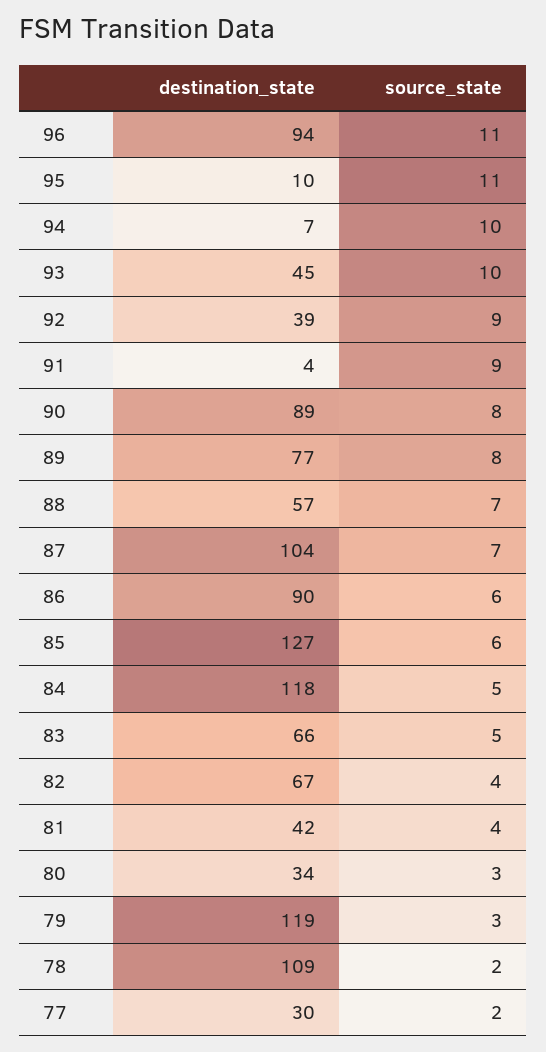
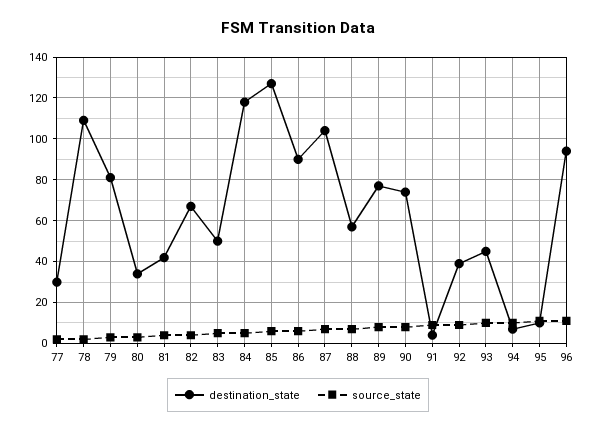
  {
    "destination_state": {
      "96": 94,
      "95": 10,
      "94": 7,
      "93": 45,
      "92": 39,
      "91": 4,
-     "90": 89,
+     "90": 75,
      "89": 77,
      "88": 57,
      "87": 104,
      "86": 90,
      "85": 127,
      "84": 118,
-     "83": 66,
+     "83": 50,
      "82": 67,
      "81": 42,
      "80": 34,
-     "79": 119,
+     "79": 80,
      "78": 109,
      "77": 30
    },
    "source_state": {
      "96": 11,
      "95": 11,
      "94": 10,
      "93": 10,
      "92": 9,
      "91": 9,
      "90": 8,
      "89": 8,
      "88": 7,
      "87": 7,
      "86": 6,
      "85": 6,
      "84": 5,
      "83": 5,
      "82": 4,
      "81": 4,
      "80": 3,
      "79": 3,
      "78": 2,
      "77": 2
    }
  }

